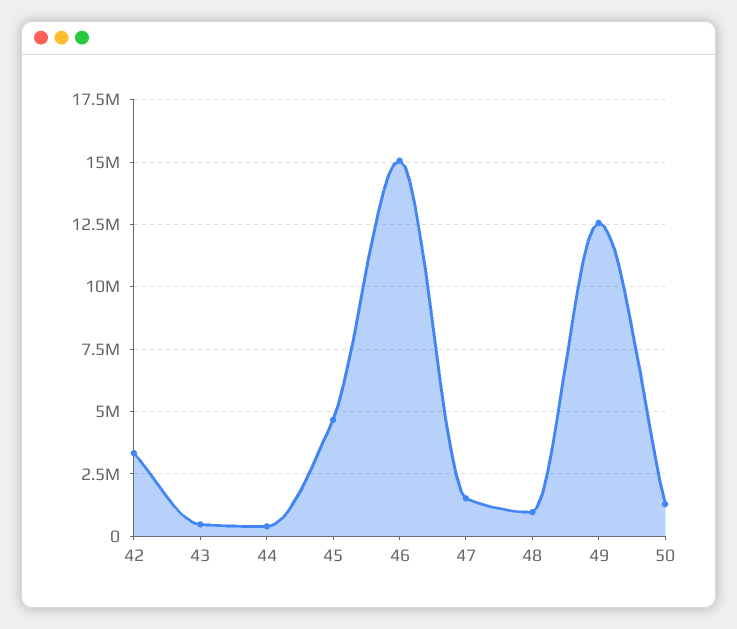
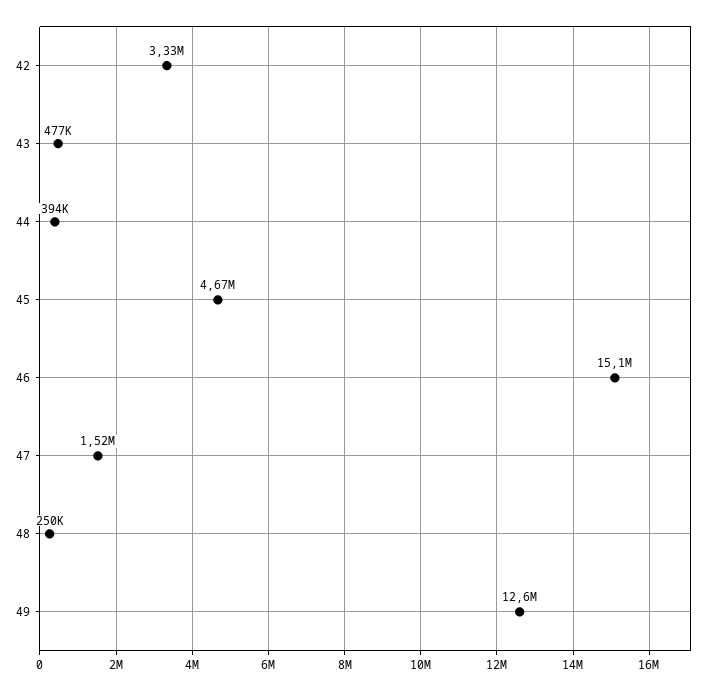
  {
    "42": 3330000,
    "43": 477000,
    "44": 394000,
    "45": 4670000,
    "46": 15100000,
    "47": 1520000,
-   "48": 1000000,
+   "48": 250000,
-   "49": 12600000,
+   "49": 12600000
-   "50": 1250000
  }

